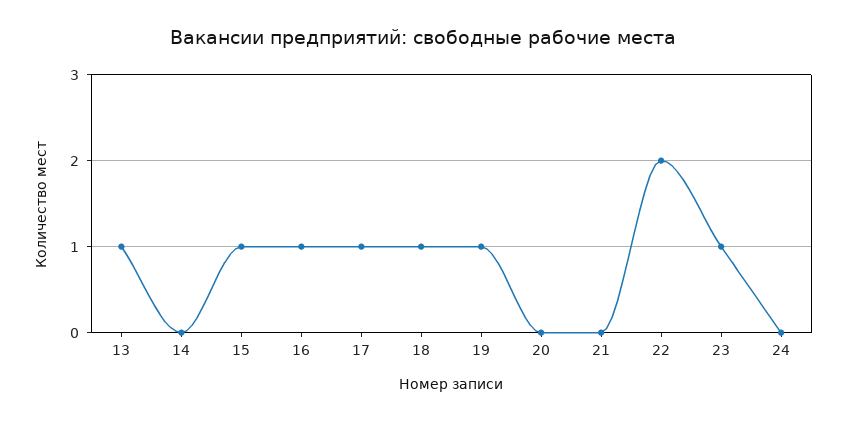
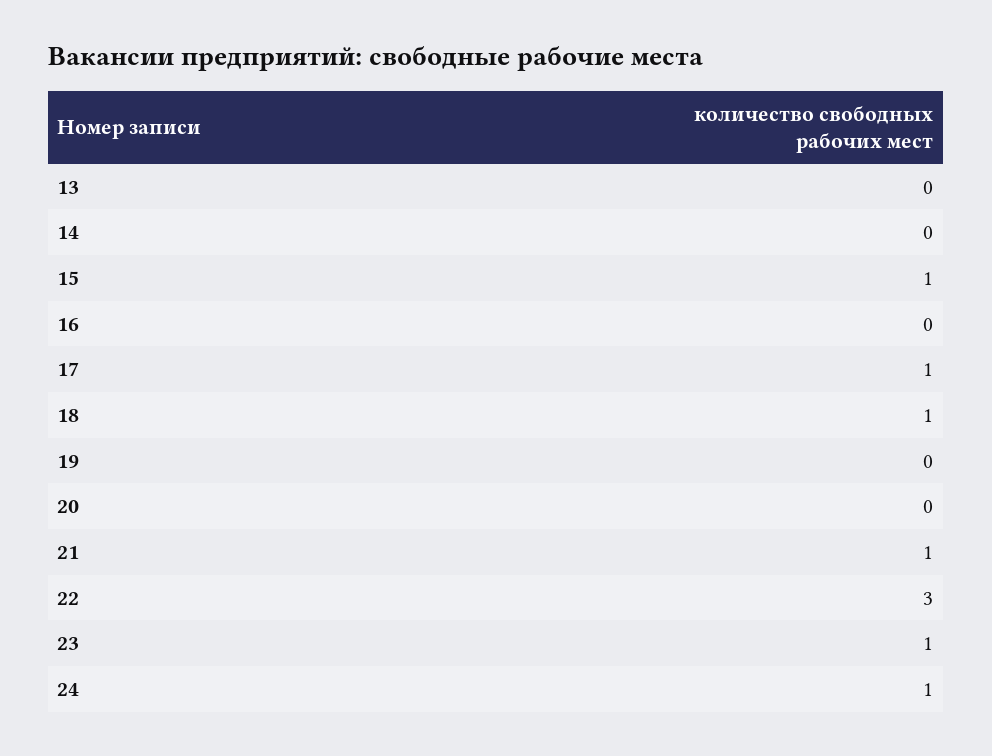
  {
-   "13": 1,
+   "13": 0,
    "14": 0,
    "15": 1,
-   "16": 1,
+   "16": 0,
    "17": 1,
    "18": 1,
-   "19": 1,
+   "19": 0,
    "20": 0,
-   "21": 0,
+   "21": 1,
-   "22": 2,
+   "22": 3,
    "23": 1,
-   "24": 0
+   "24": 1
  }

